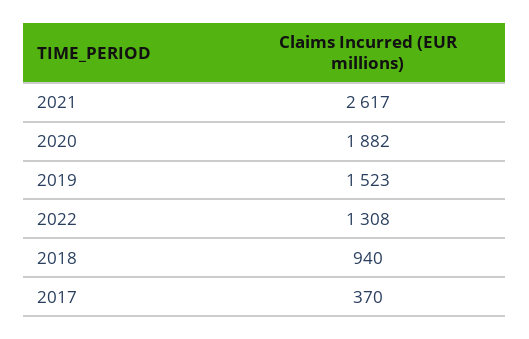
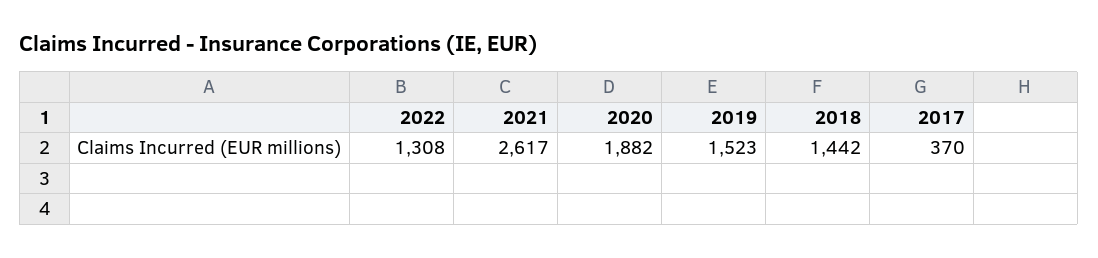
  {
    "2021": 2617,
    "2020": 1882,
    "2019": 1523,
    "2022": 1308,
-   "2018": 940,
+   "2018": 1442,
    "2017": 370
  }

